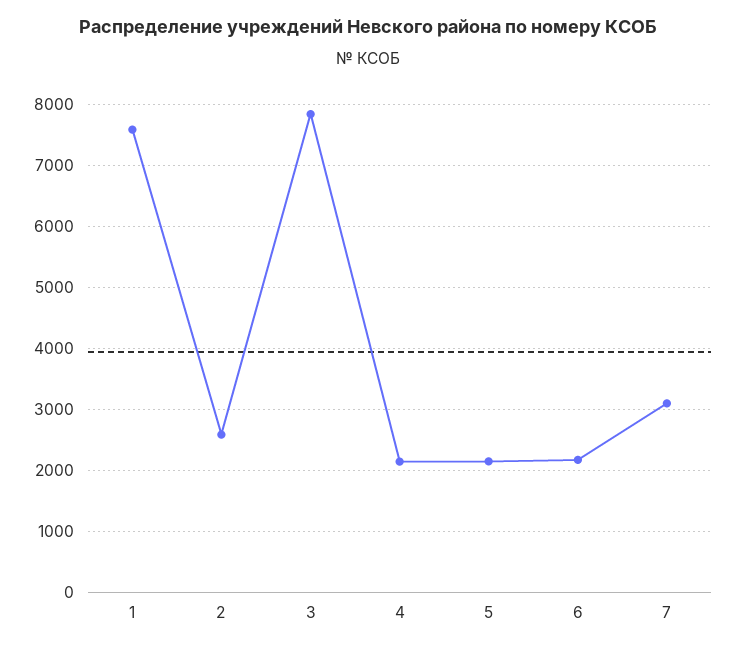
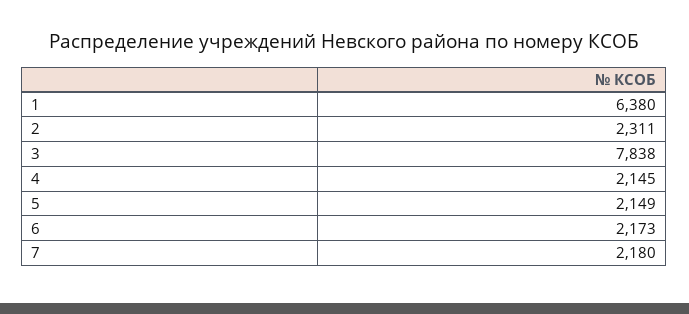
  {
-   "1": 7600,
+   "1": 6380,
-   "2": 2600,
+   "2": 2311,
    "3": 7838,
    "4": 2145,
    "5": 2149,
    "6": 2173,
-   "7": 3100
+   "7": 2180
  }

